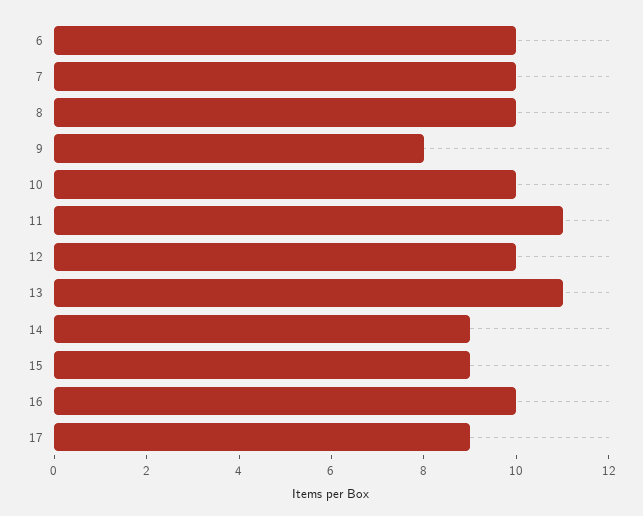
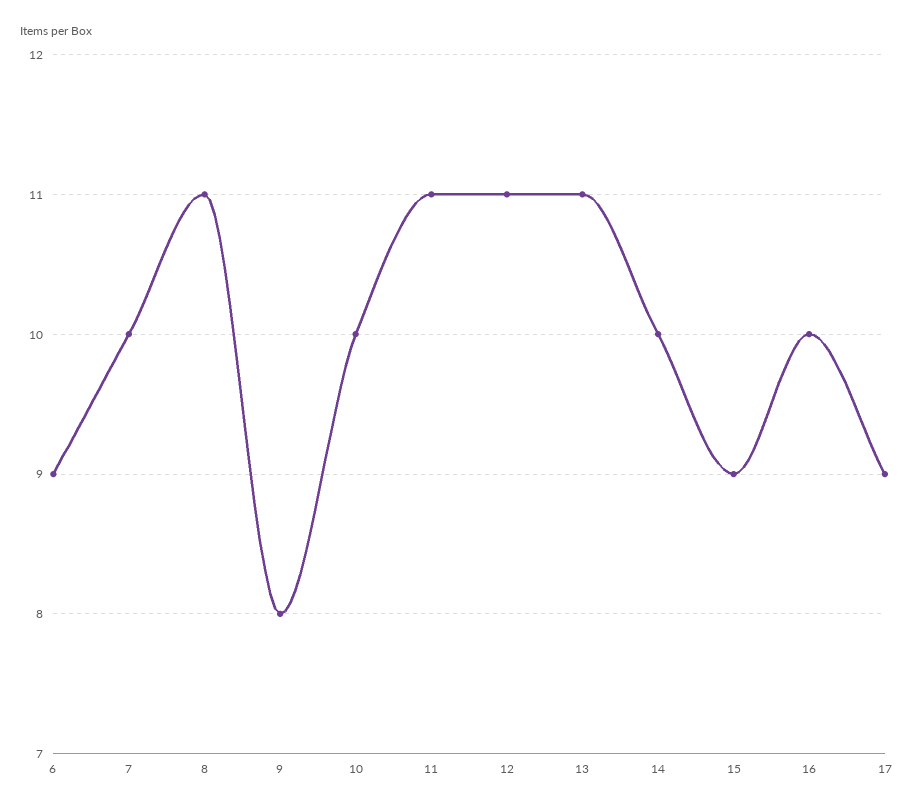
  {
-   "6": 10,
+   "6": 9,
    "7": 10,
-   "8": 10,
+   "8": 11,
    "9": 8,
    "10": 10,
    "11": 11,
-   "12": 10,
+   "12": 11,
    "13": 11,
-   "14": 9,
+   "14": 10,
    "15": 9,
    "16": 10,
    "17": 9
  }

